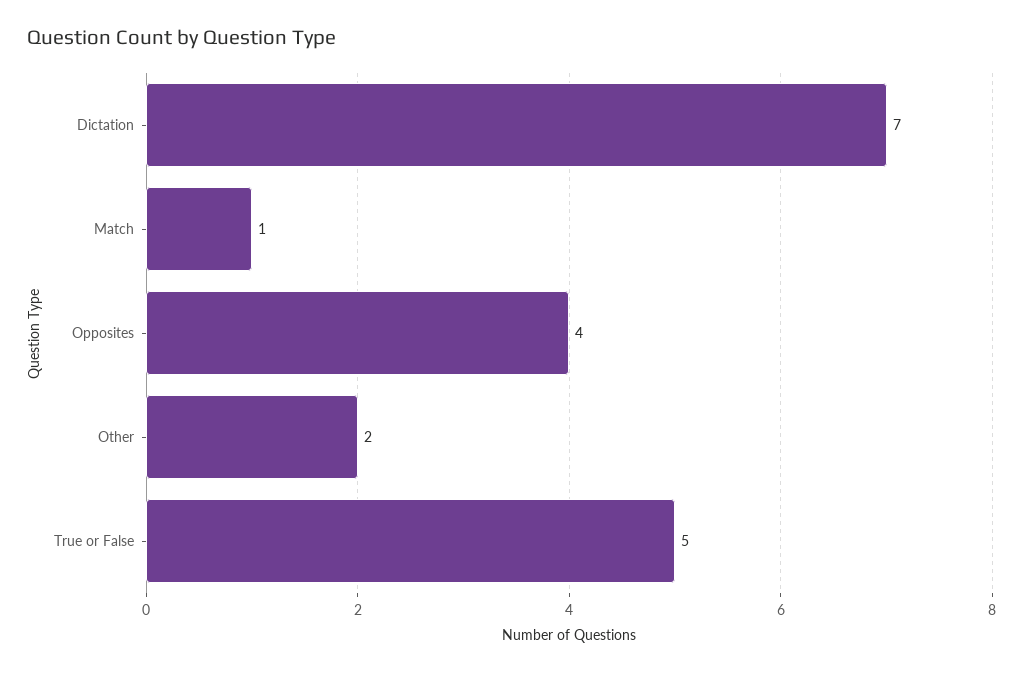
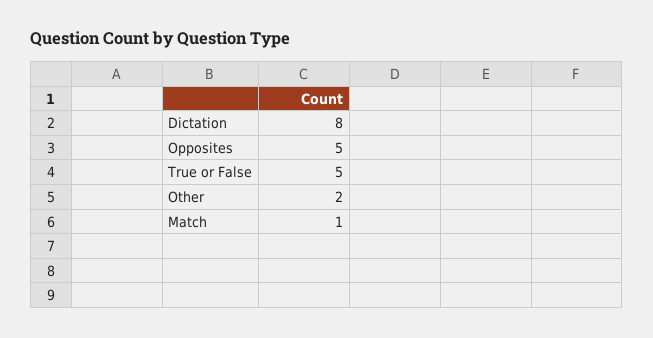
  {
-   "Dictation": 7,
+   "Dictation": 8,
    "Match": 1,
-   "Opposites": 4,
+   "Opposites": 5,
    "Other": 2,
    "True or False": 5
  }

